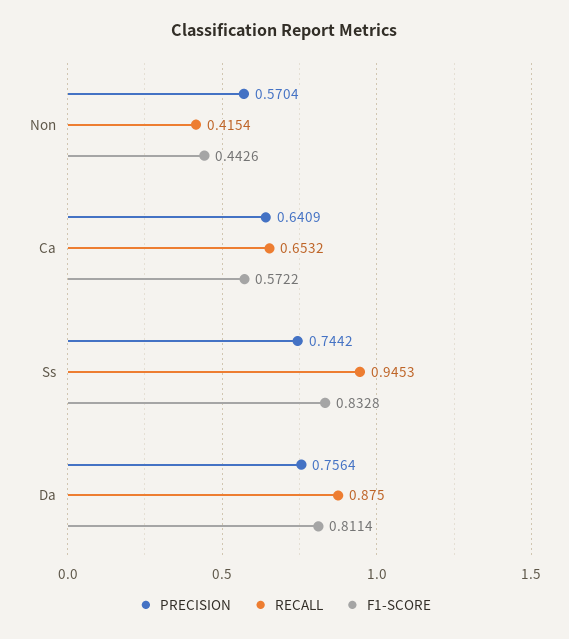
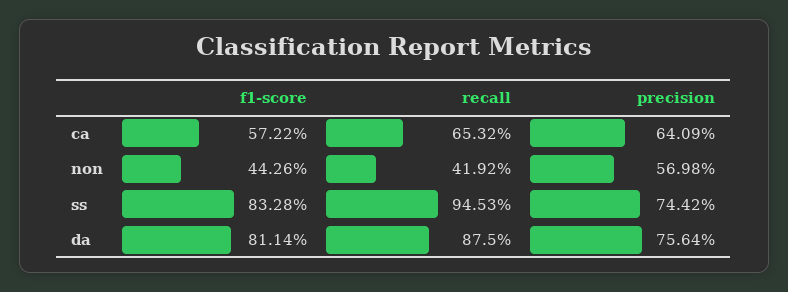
  {
    "PRECISION": {
-     "Non": 0.5704,
+     "Non": 0.5698,
      "Ca": 0.6409,
      "Ss": 0.7442,
      "Da": 0.7564
    },
    "RECALL": {
-     "Non": 0.4154,
+     "Non": 0.4192,
      "Ca": 0.6532,
      "Ss": 0.9453,
      "Da": 0.875
    },
    "F1-SCORE": {
      "Non": 0.4426,
      "Ca": 0.5722,
      "Ss": 0.8328,
      "Da": 0.8114
    }
  }

